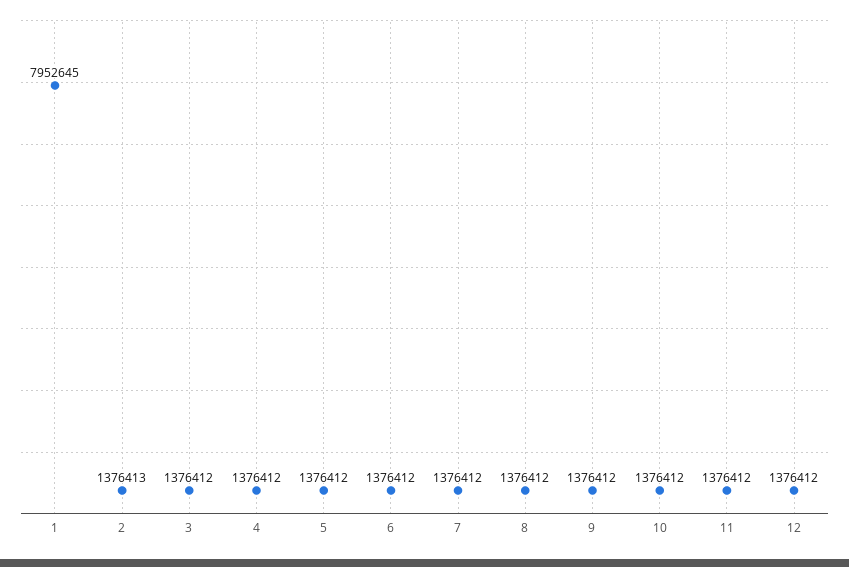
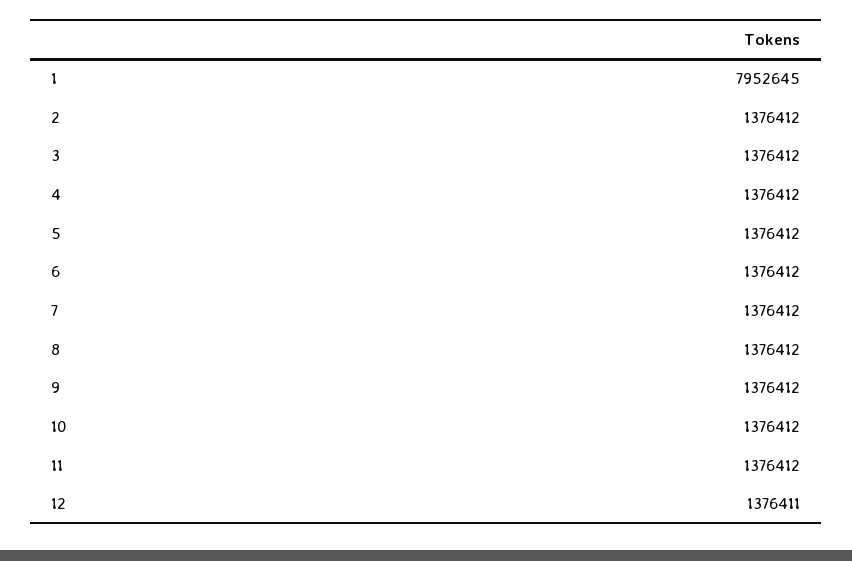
  {
    "1": 7952645,
-   "2": 1376413,
+   "2": 1376412,
    "3": 1376412,
    "4": 1376412,
    "5": 1376412,
    "6": 1376412,
    "7": 1376412,
    "8": 1376412,
    "9": 1376412,
    "10": 1376412,
    "11": 1376412,
-   "12": 1376412
+   "12": 1376411
  }

